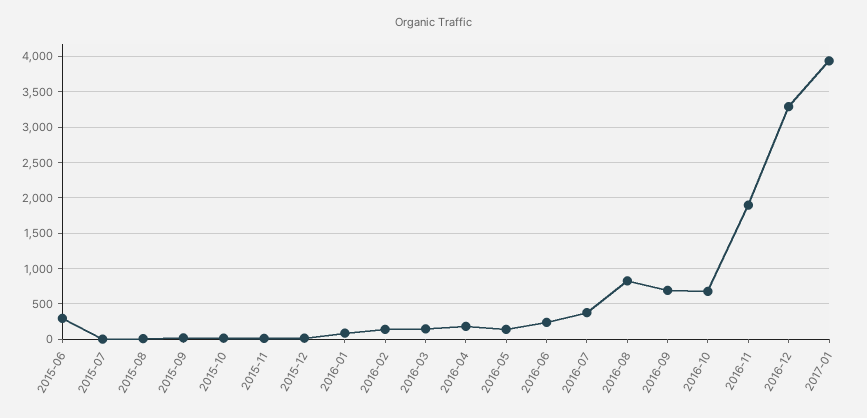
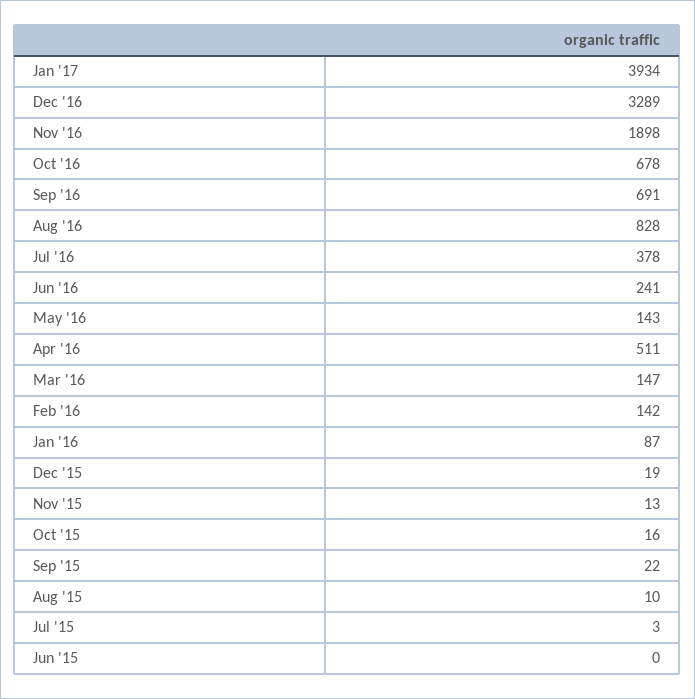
  {
-   "2015-06": 300,
+   "2015-06": 0,
    "2015-07": 3,
    "2015-08": 10,
    "2015-09": 22,
    "2015-10": 16,
    "2015-11": 13,
    "2015-12": 19,
    "2016-01": 87,
    "2016-02": 142,
    "2016-03": 147,
-   "2016-04": 200,
+   "2016-04": 511,
    "2016-05": 143,
    "2016-06": 241,
    "2016-07": 378,
    "2016-08": 828,
    "2016-09": 691,
    "2016-10": 678,
    "2016-11": 1898,
    "2016-12": 3289,
    "2017-01": 3934
  }

